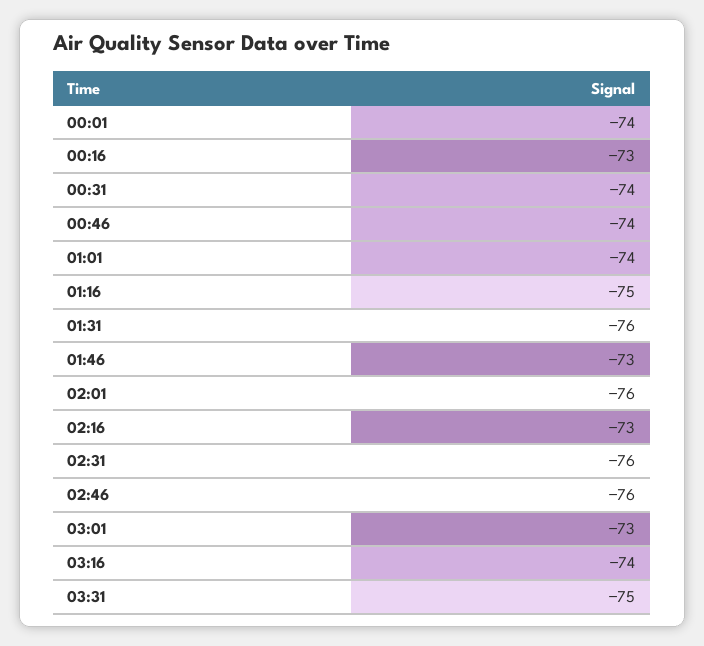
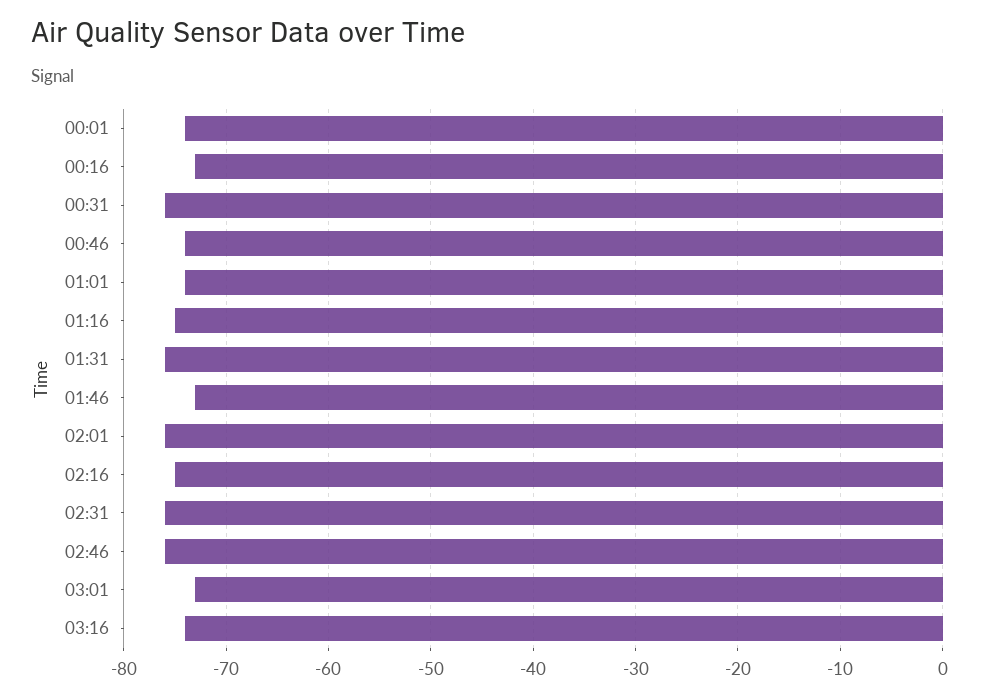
  {
    "00:01": -74,
    "00:16": -73,
-   "00:31": -74,
+   "00:31": -76,
    "00:46": -74,
    "01:01": -74,
    "01:16": -75,
    "01:31": -76,
    "01:46": -73,
    "02:01": -76,
-   "02:16": -73,
+   "02:16": -75,
    "02:31": -76,
    "02:46": -76,
    "03:01": -73,
-   "03:16": -74,
+   "03:16": -74
-   "03:31": -75
  }

